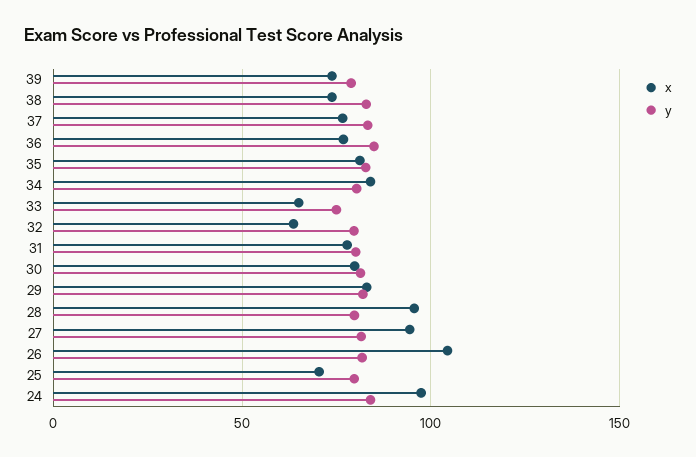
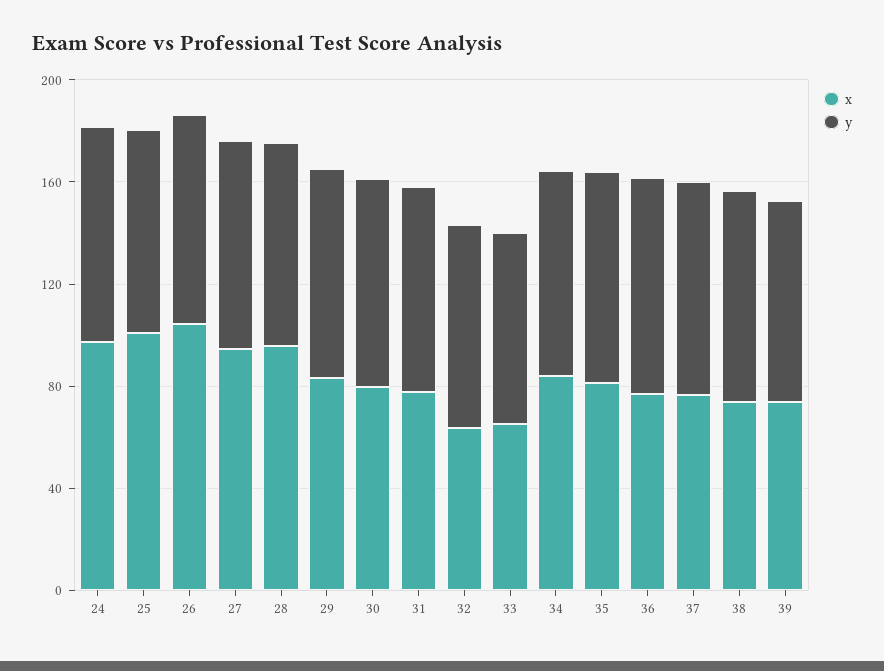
  {
    "x": {
      "39": 75,
      "38": 75,
      "37": 75,
      "36": 75,
      "35": 80,
      "34": 85,
      "33": 65,
      "32": 65,
      "31": 80,
      "30": 80,
      "29": 85,
      "28": 95,
      "27": 95,
      "26": 105,
-     "25": 70,
+     "25": 100,
      "24": 95
    },
    "y": {
      "39": 80,
      "38": 85,
      "37": 85,
      "36": 85,
      "35": 85,
      "34": 80,
      "33": 75,
      "32": 80,
      "31": 80,
      "30": 80,
      "29": 80,
      "28": 80,
      "27": 80,
      "26": 80,
      "25": 80,
      "24": 85
    }
  }

